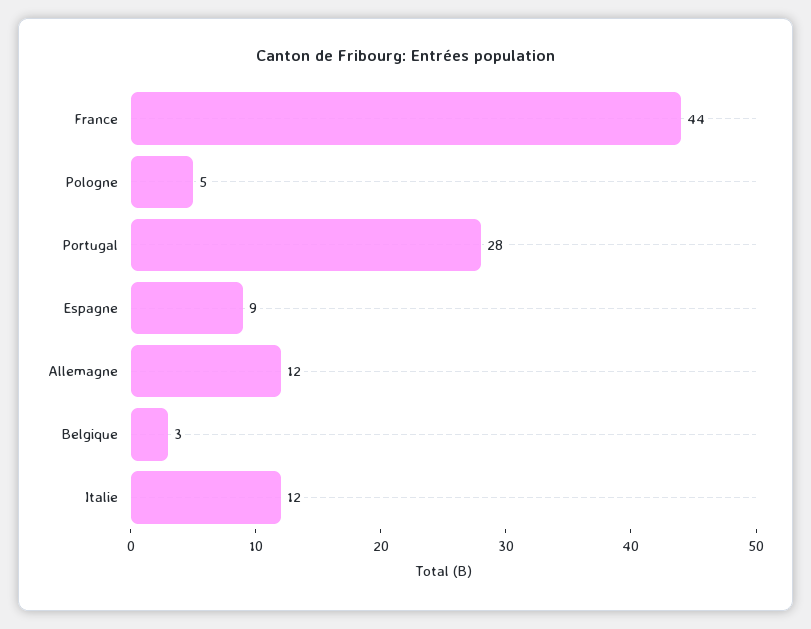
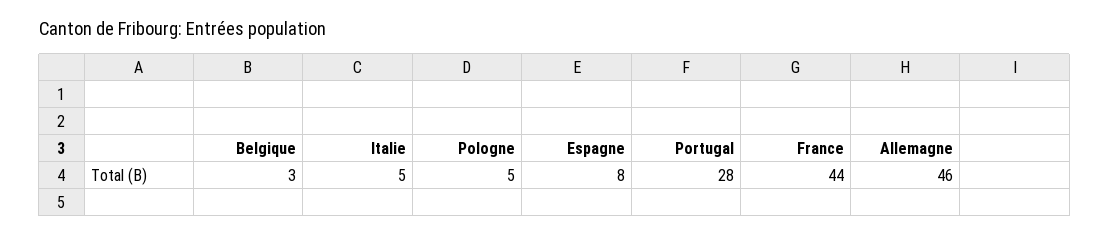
  {
    "France": 44,
    "Pologne": 5,
    "Portugal": 28,
-   "Espagne": 9,
+   "Espagne": 8,
-   "Allemagne": 12,
+   "Allemagne": 46,
    "Belgique": 3,
-   "Italie": 12
+   "Italie": 5
  }

